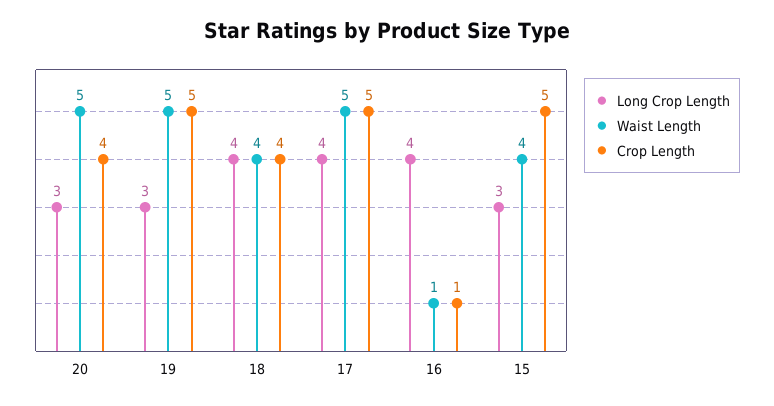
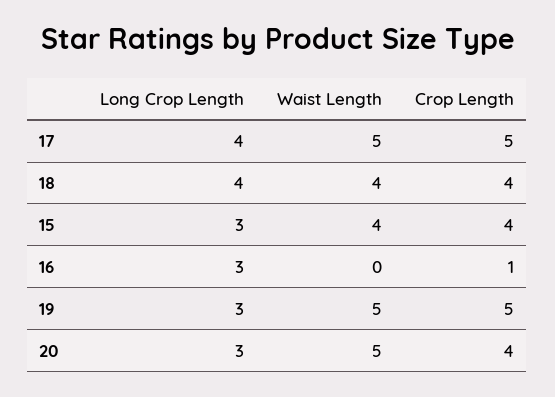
  {
    "Long Crop Length": {
      "20": 3,
      "19": 3,
      "18": 4,
      "17": 4,
-     "16": 4,
+     "16": 3,
      "15": 3
    },
    "Waist Length": {
      "20": 5,
      "19": 5,
      "18": 4,
      "17": 5,
-     "16": 1,
+     "16": 0,
      "15": 4
    },
    "Crop Length": {
      "20": 4,
      "19": 5,
      "18": 4,
      "17": 5,
      "16": 1,
-     "15": 5
+     "15": 4
    }
  }

